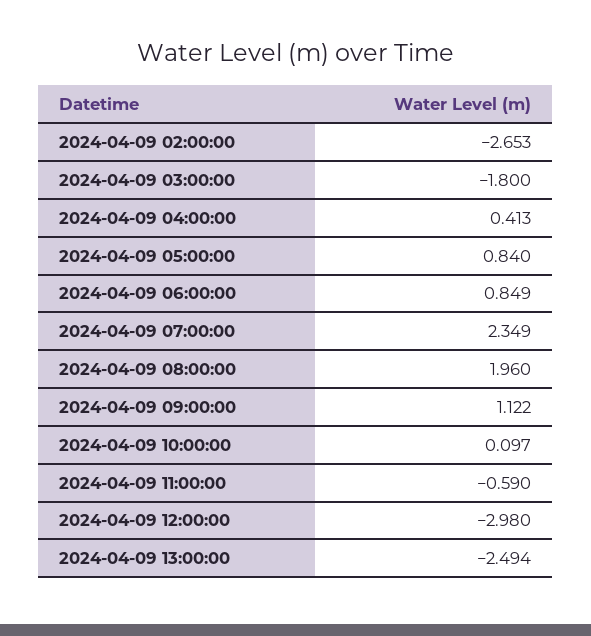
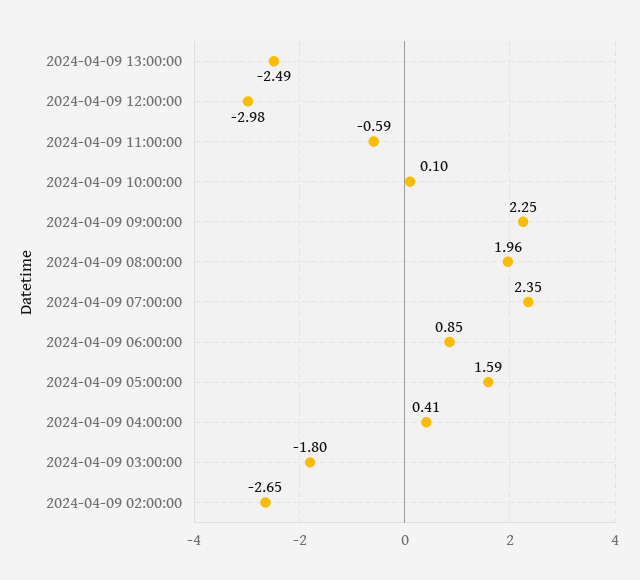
  {
    "2024-04-09 02:00:00": -2.653,
    "2024-04-09 03:00:00": -1.8,
    "2024-04-09 04:00:00": 0.413,
-   "2024-04-09 05:00:00": 0.84,
+   "2024-04-09 05:00:00": 1.59,
    "2024-04-09 06:00:00": 0.849,
    "2024-04-09 07:00:00": 2.349,
    "2024-04-09 08:00:00": 1.96,
-   "2024-04-09 09:00:00": 1.122,
+   "2024-04-09 09:00:00": 2.25,
    "2024-04-09 10:00:00": 0.097,
    "2024-04-09 11:00:00": -0.59,
    "2024-04-09 12:00:00": -2.98,
    "2024-04-09 13:00:00": -2.494
  }

